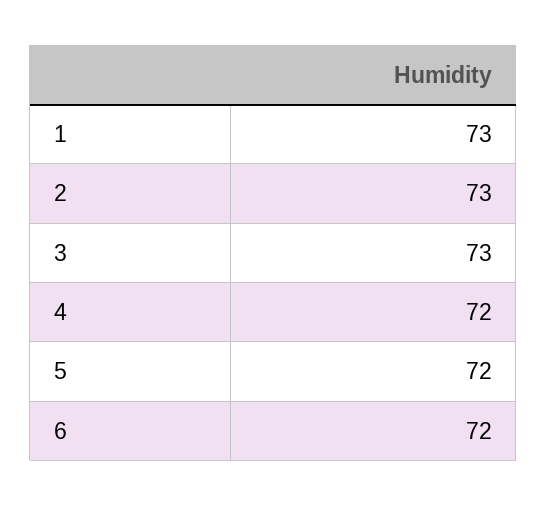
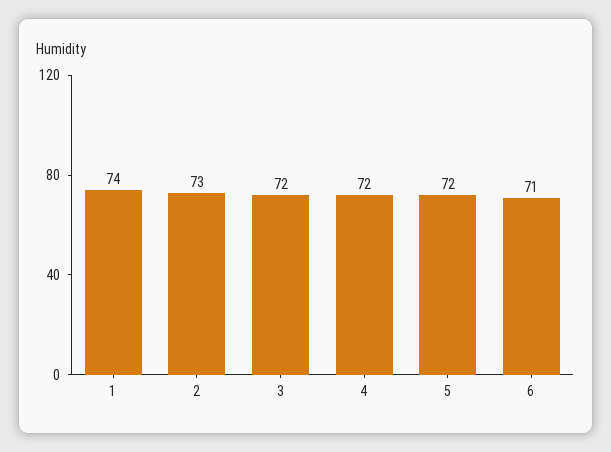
  {
-   "1": 73,
+   "1": 74,
    "2": 73,
-   "3": 73,
+   "3": 72,
    "4": 72,
    "5": 72,
-   "6": 72
+   "6": 71
  }

